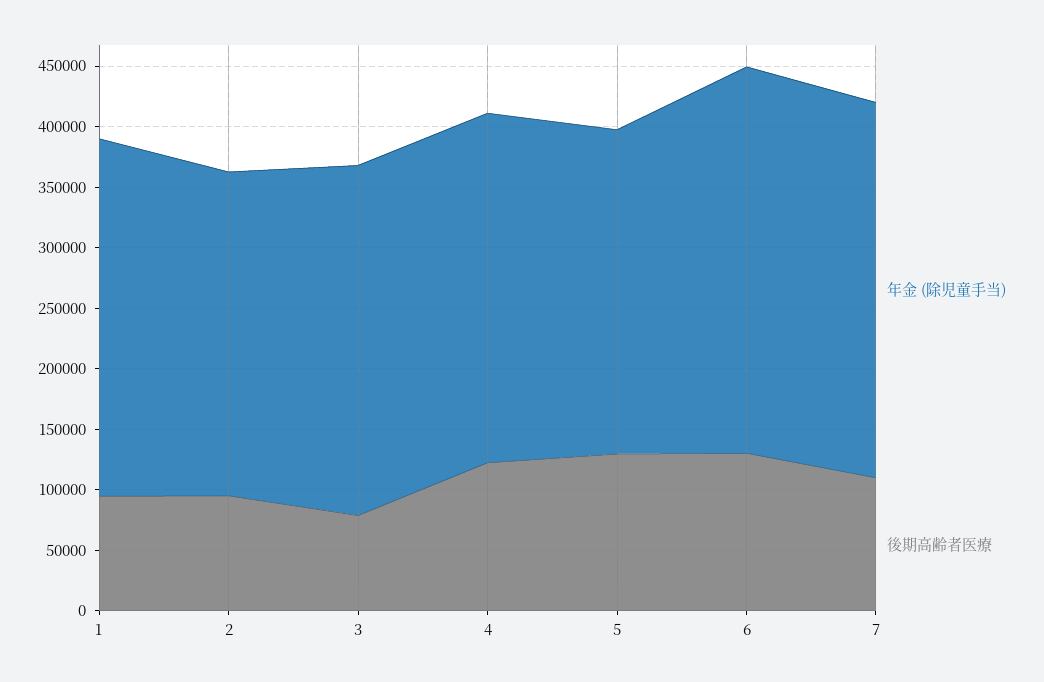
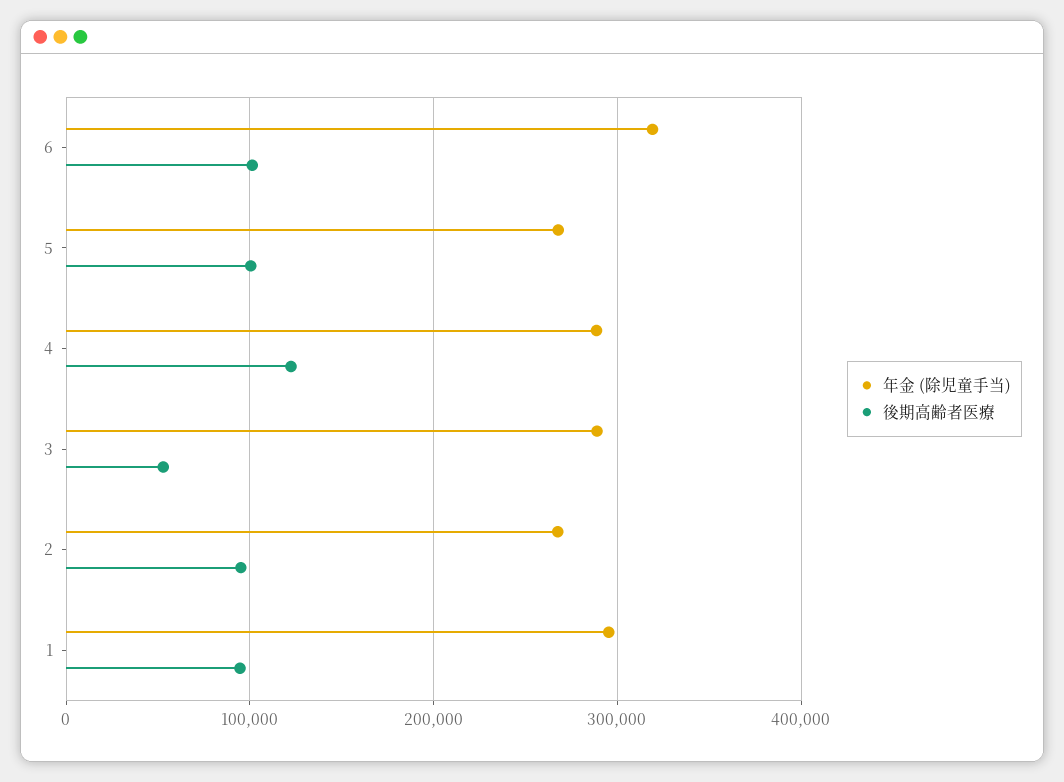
  {
    "年金 (除児童手当)": {
      "1": 300000,
      "2": 270000,
      "3": 290000,
      "4": 290000,
      "5": 270000,
-     "6": 320000,
+     "6": 320000
-     "7": 310000
    },
    "後期高齢者医療": {
      "1": 90000,
      "2": 100000,
-     "3": 80000,
+     "3": 50000,
      "4": 120000,
-     "5": 130000,
+     "5": 100000,
-     "6": 130000,
+     "6": 100000
-     "7": 110000
    }
  }

